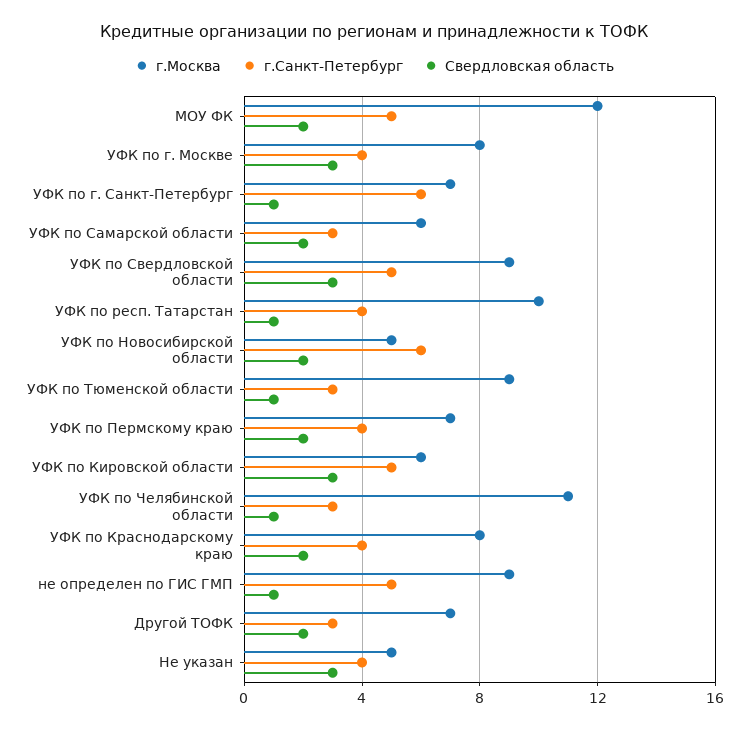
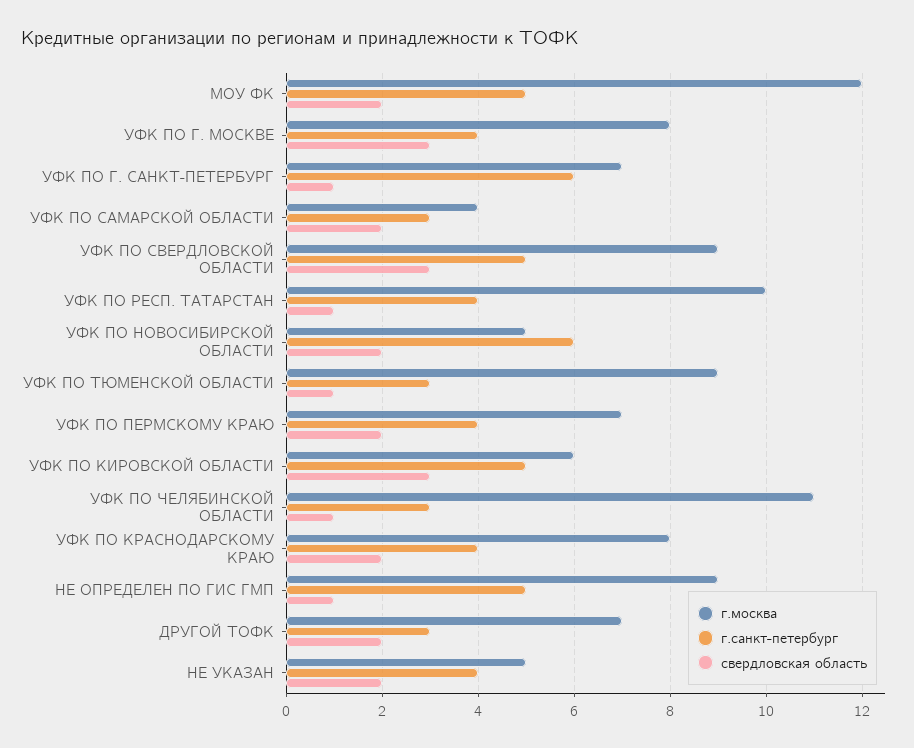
  {
    "г.Москва": {
      "МОУ ФК": 12,
      "УФК по г. Москве": 8,
      "УФК по г. Санкт-Петербург": 7,
-     "УФК по Самарской области": 6,
+     "УФК по Самарской области": 4,
      "УФК по Свердловской области": 9,
      "УФК по респ. Татарстан": 10,
      "УФК по Новосибирской области": 5,
      "УФК по Тюменской области": 9,
      "УФК по Пермскому краю": 7,
      "УФК по Кировской области": 6,
      "УФК по Челябинской области": 11,
      "УФК по Краснодарскому краю": 8,
      "не определен по ГИС ГМП": 9,
      "Другой ТОФК": 7,
      "Не указан": 5
    },
    "г.Санкт-Петербург": {
      "МОУ ФК": 5,
      "УФК по г. Москве": 4,
      "УФК по г. Санкт-Петербург": 6,
      "УФК по Самарской области": 3,
      "УФК по Свердловской области": 5,
      "УФК по респ. Татарстан": 4,
      "УФК по Новосибирской области": 6,
      "УФК по Тюменской области": 3,
      "УФК по Пермскому краю": 4,
      "УФК по Кировской области": 5,
      "УФК по Челябинской области": 3,
      "УФК по Краснодарскому краю": 4,
      "не определен по ГИС ГМП": 5,
      "Другой ТОФК": 3,
      "Не указан": 4
    },
    "Свердловская область": {
      "МОУ ФК": 2,
      "УФК по г. Москве": 3,
      "УФК по г. Санкт-Петербург": 1,
      "УФК по Самарской области": 2,
      "УФК по Свердловской области": 3,
      "УФК по респ. Татарстан": 1,
      "УФК по Новосибирской области": 2,
      "УФК по Тюменской области": 1,
      "УФК по Пермскому краю": 2,
      "УФК по Кировской области": 3,
      "УФК по Челябинской области": 1,
      "УФК по Краснодарскому краю": 2,
      "не определен по ГИС ГМП": 1,
      "Другой ТОФК": 2,
-     "Не указан": 3
+     "Не указан": 2
    }
  }

